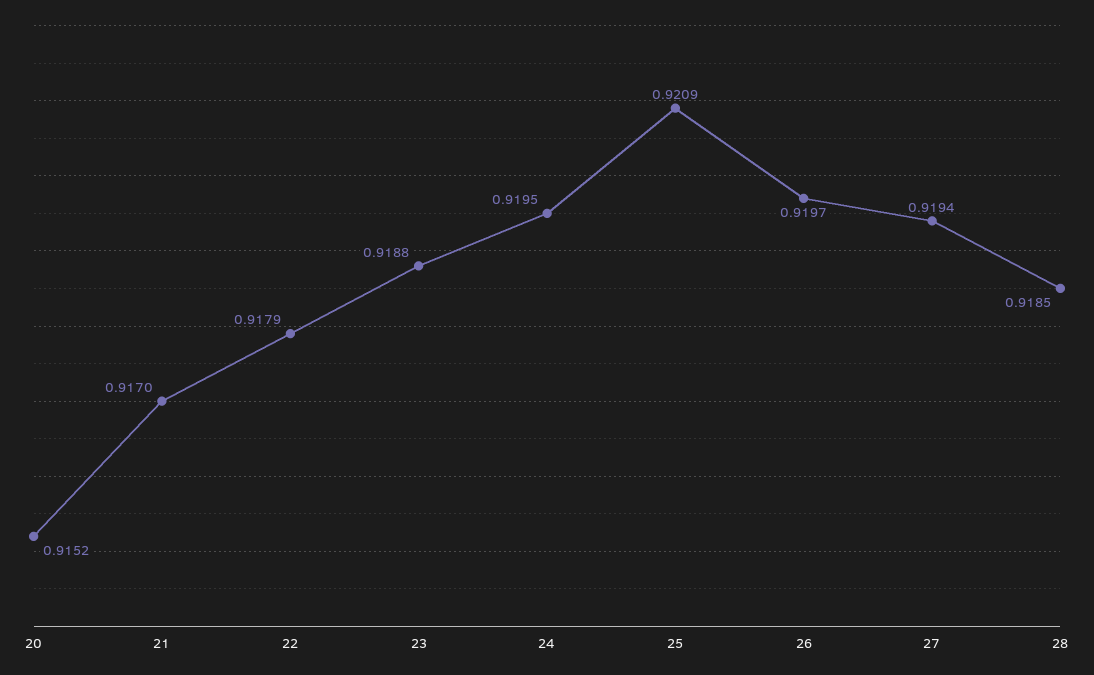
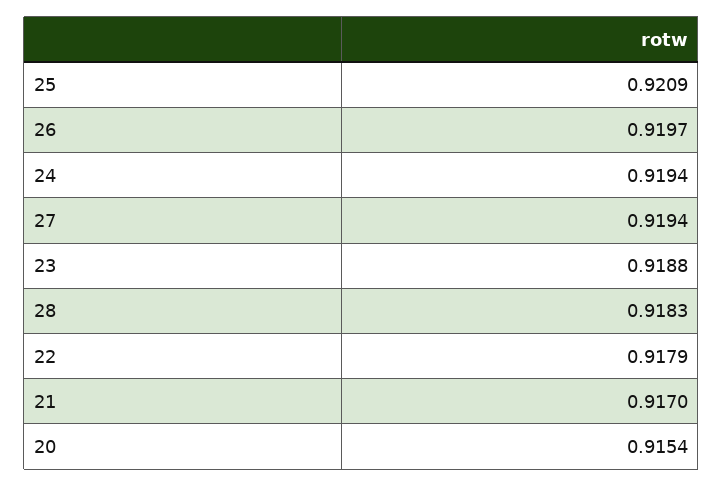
  {
-   "20": 0.9152,
+   "20": 0.9154,
    "21": 0.917,
    "22": 0.9179,
    "23": 0.9188,
-   "24": 0.9195,
+   "24": 0.9194,
    "25": 0.9209,
    "26": 0.9197,
    "27": 0.9194,
-   "28": 0.9185
+   "28": 0.9183
  }

